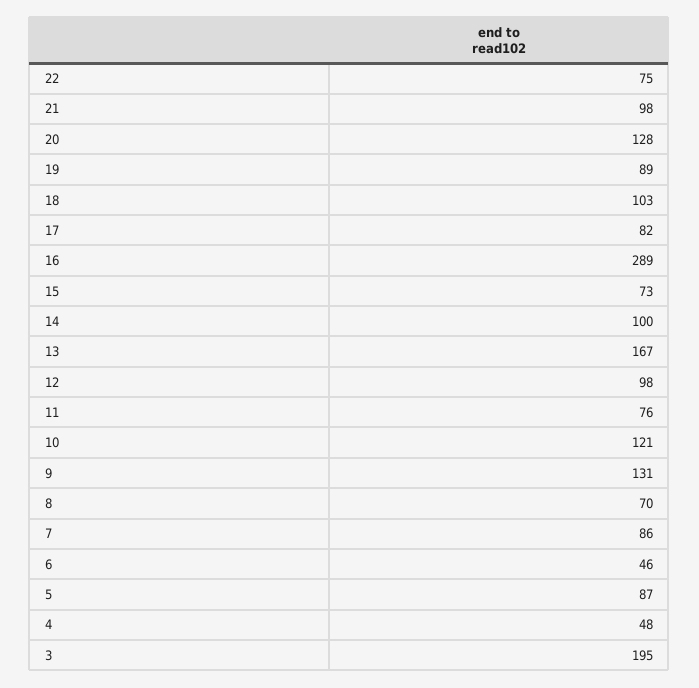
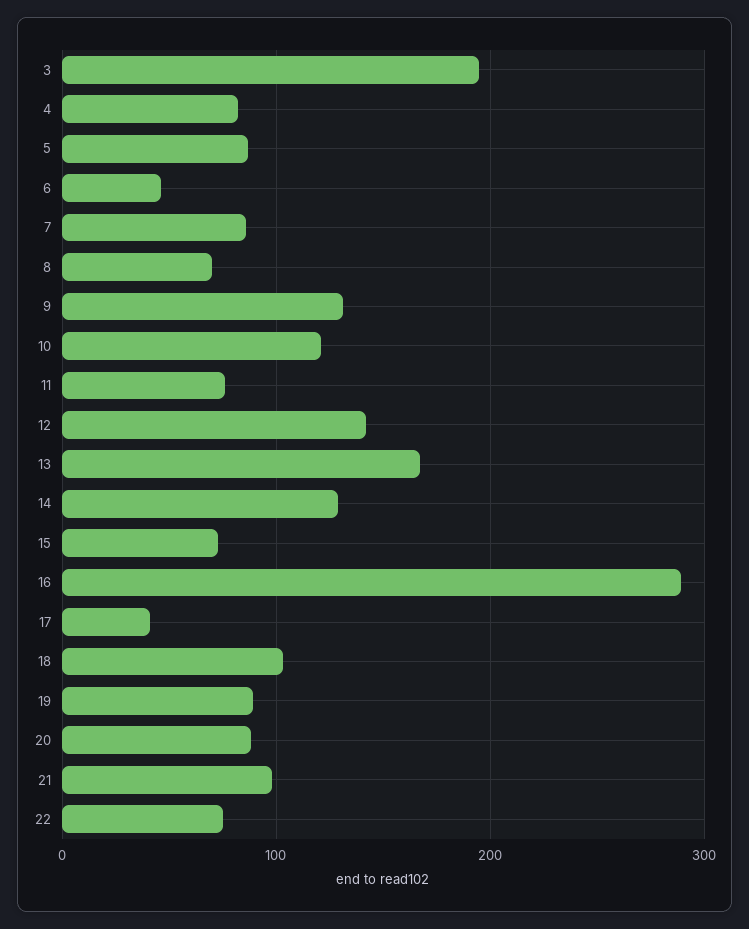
  {
    "22": 75,
    "21": 98,
-   "20": 128,
+   "20": 90,
    "19": 89,
    "18": 103,
-   "17": 82,
+   "17": 40,
    "16": 289,
    "15": 73,
-   "14": 100,
+   "14": 130,
    "13": 167,
-   "12": 98,
+   "12": 140,
    "11": 76,
    "10": 121,
    "9": 131,
    "8": 70,
    "7": 86,
    "6": 46,
    "5": 87,
-   "4": 48,
+   "4": 80,
    "3": 195
  }

